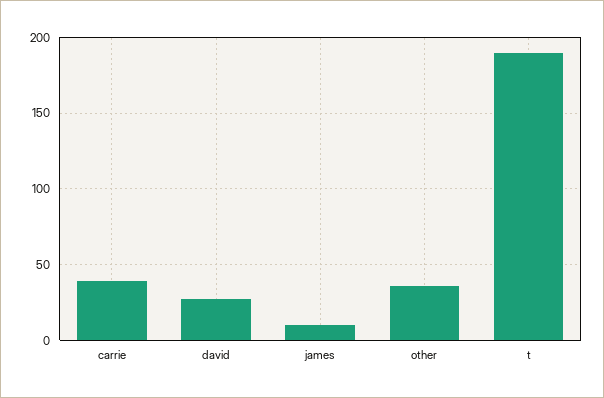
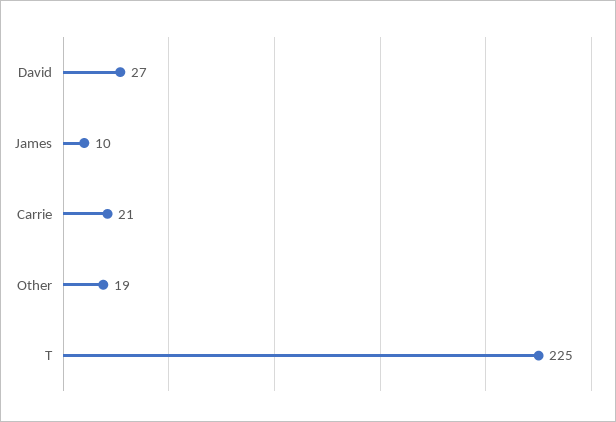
  {
-   "carrie": 40,
+   "carrie": 21,
    "david": 27,
    "james": 10,
-   "other": 35,
+   "other": 19,
-   "t": 190
+   "t": 225
  }

